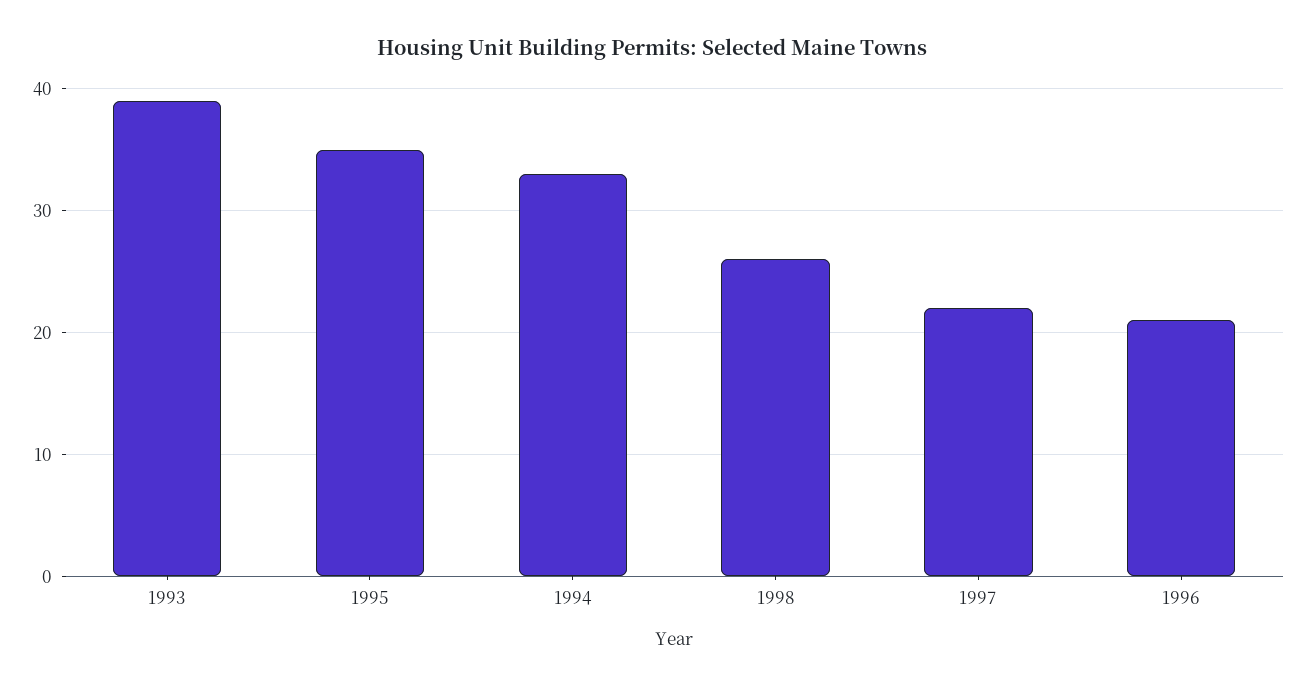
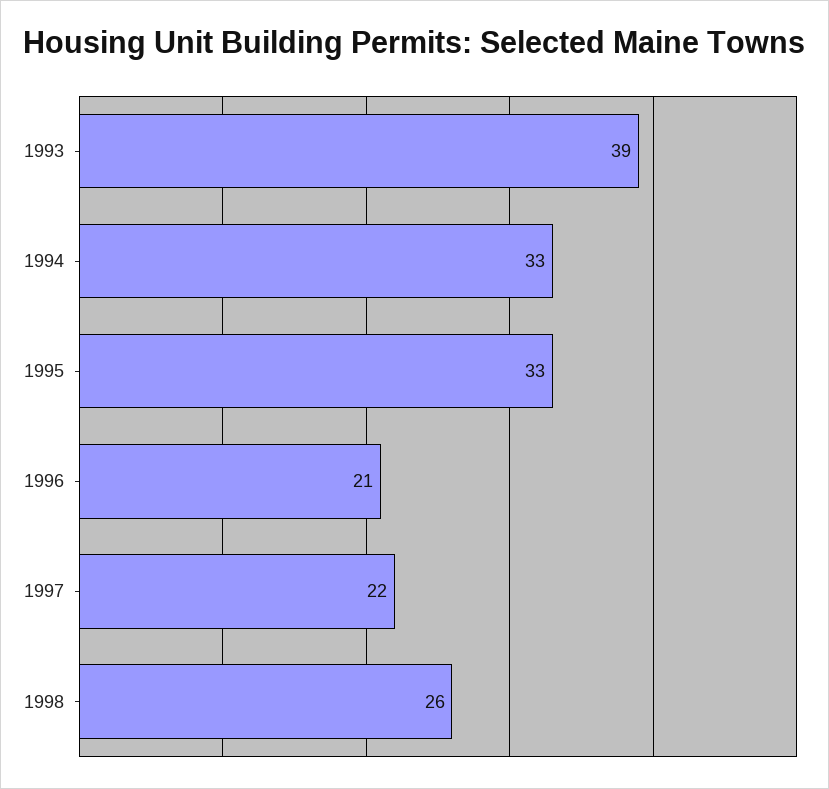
  {
    "1993": 39,
-   "1995": 35,
+   "1995": 33,
    "1994": 33,
    "1998": 26,
    "1997": 22,
    "1996": 21
  }

